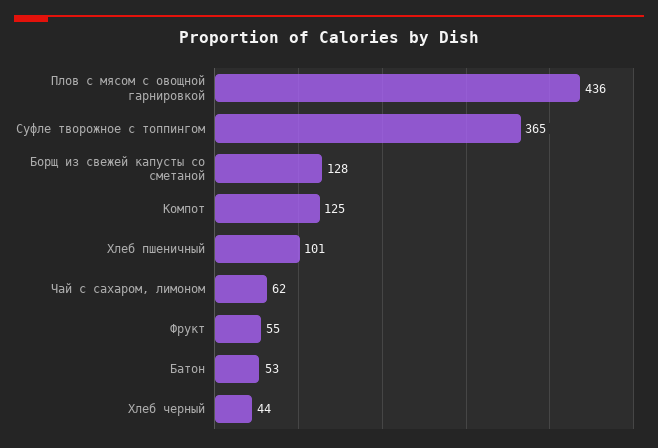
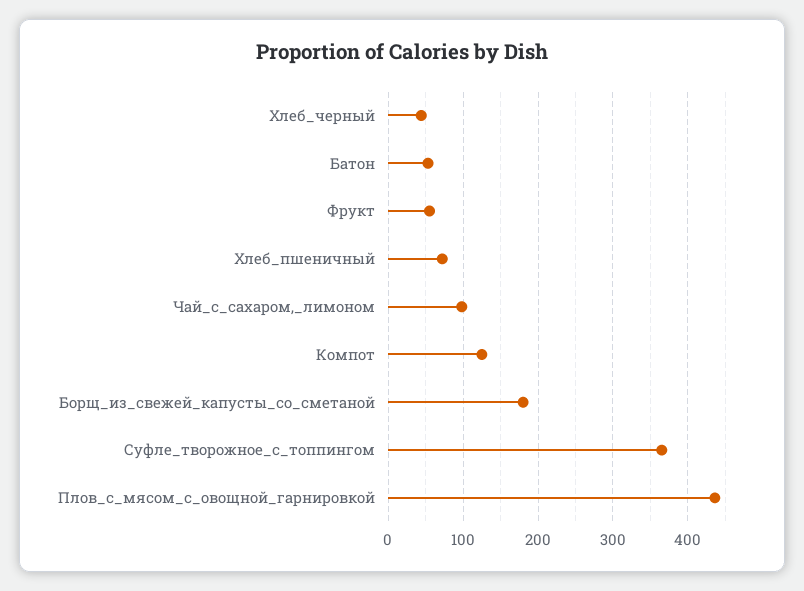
  {
    "Плов с мясом с овощной гарнировкой": 436,
    "Суфле творожное с топпингом": 365,
-   "Борщ из свежей капусты со сметаной": 128,
+   "Борщ из свежей капусты со сметаной": 180,
    "Компот": 125,
-   "Хлеб пшеничный": 101,
+   "Хлеб пшеничный": 70,
-   "Чай с сахаром, лимоном": 62,
+   "Чай с сахаром, лимоном": 100,
    "Фрукт": 55,
    "Батон": 53,
    "Хлеб черный": 44
  }

